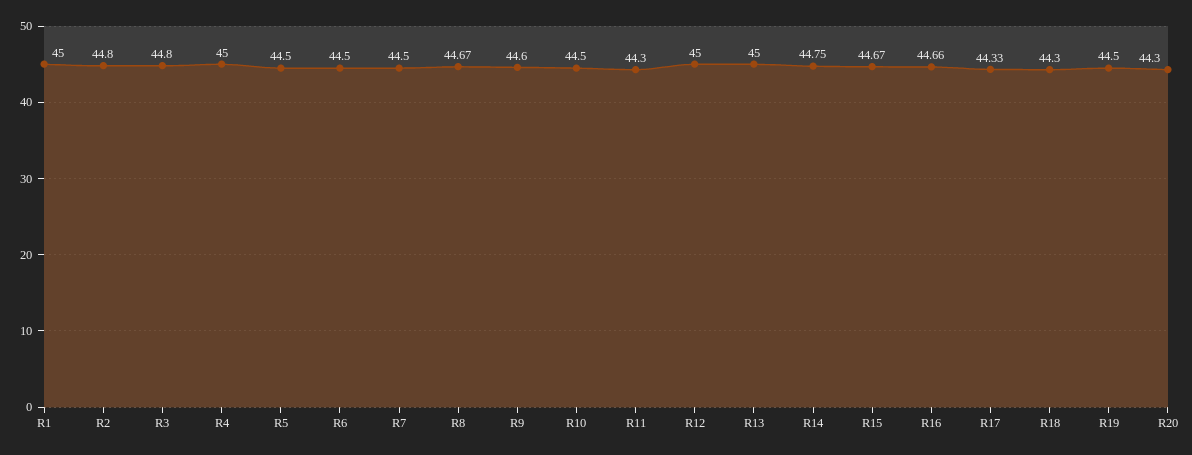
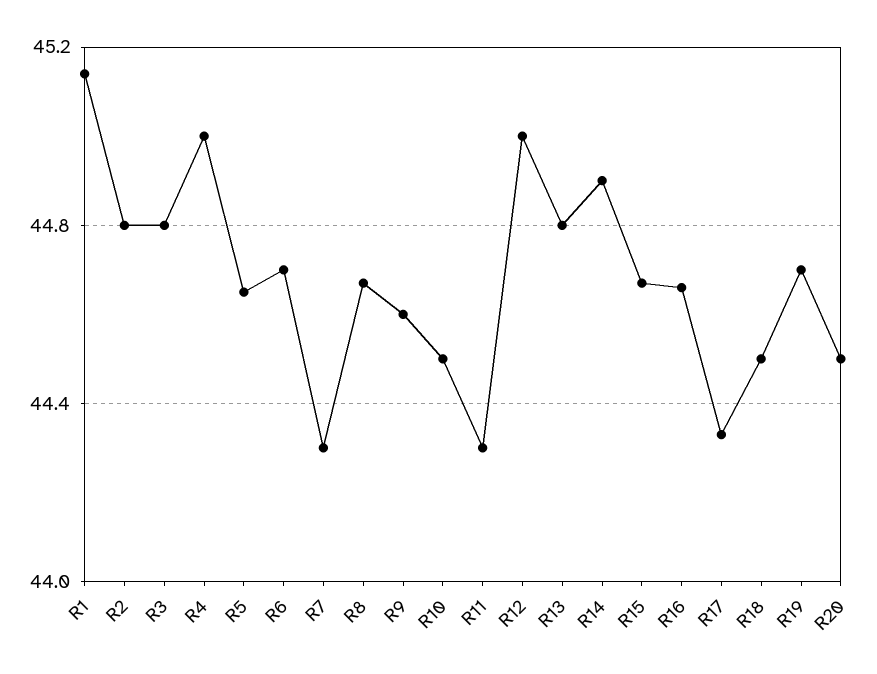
  {
-   "R1": 45,
+   "R1": 45.15,
    "R2": 44.8,
    "R3": 44.8,
    "R4": 45,
-   "R5": 44.5,
+   "R5": 44.65,
-   "R6": 44.5,
+   "R6": 44.7,
-   "R7": 44.5,
+   "R7": 44.3,
    "R8": 44.67,
    "R9": 44.6,
    "R10": 44.5,
    "R11": 44.3,
    "R12": 45,
-   "R13": 45,
+   "R13": 44.8,
-   "R14": 44.75,
+   "R14": 44.9,
    "R15": 44.67,
    "R16": 44.66,
    "R17": 44.33,
-   "R18": 44.3,
+   "R18": 44.5,
-   "R19": 44.5,
+   "R19": 44.7,
-   "R20": 44.3
+   "R20": 44.5
  }

